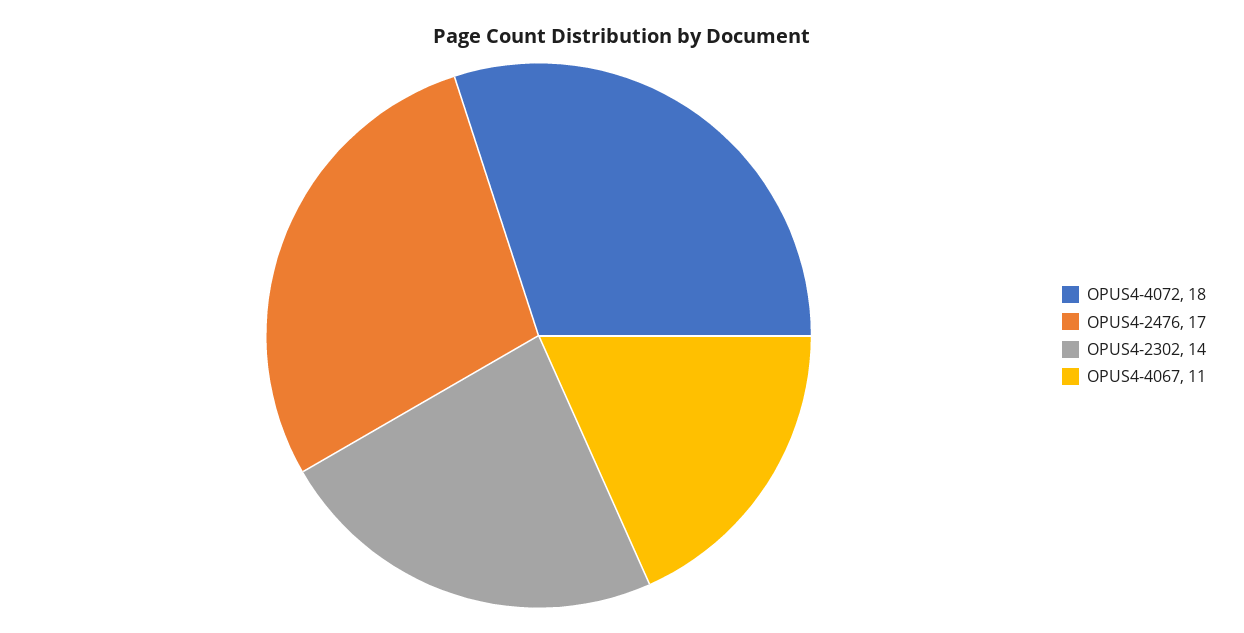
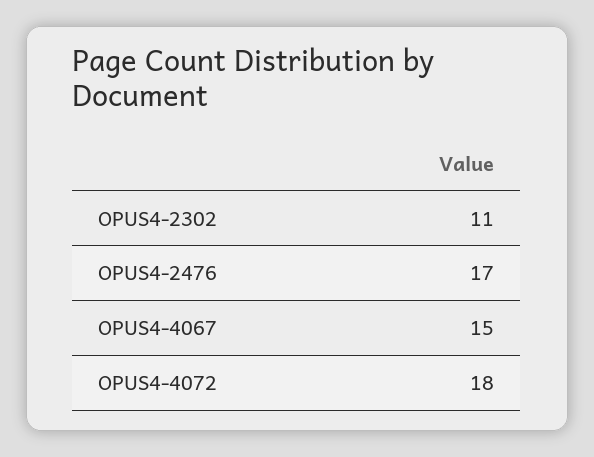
  {
    "OPUS4-4072": 18,
    "OPUS4-2476": 17,
-   "OPUS4-2302": 14,
+   "OPUS4-2302": 11,
-   "OPUS4-4067": 11
+   "OPUS4-4067": 15
  }

